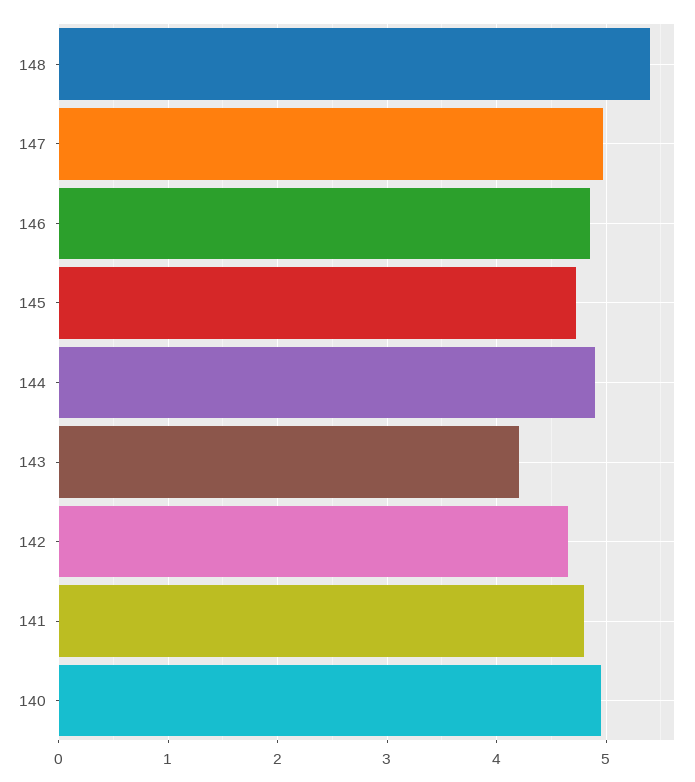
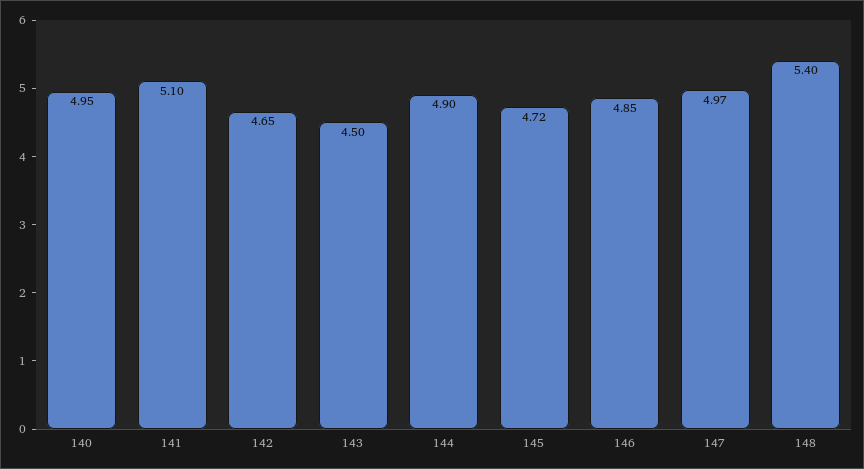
  {
    "148": 5.4,
    "147": 4.97,
    "146": 4.85,
    "145": 4.72,
    "144": 4.9,
-   "143": 4.2,
+   "143": 4.5,
    "142": 4.65,
-   "141": 4.8,
+   "141": 5.1,
    "140": 4.95
  }

